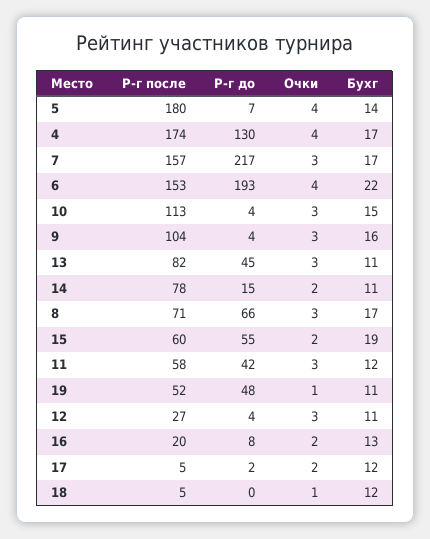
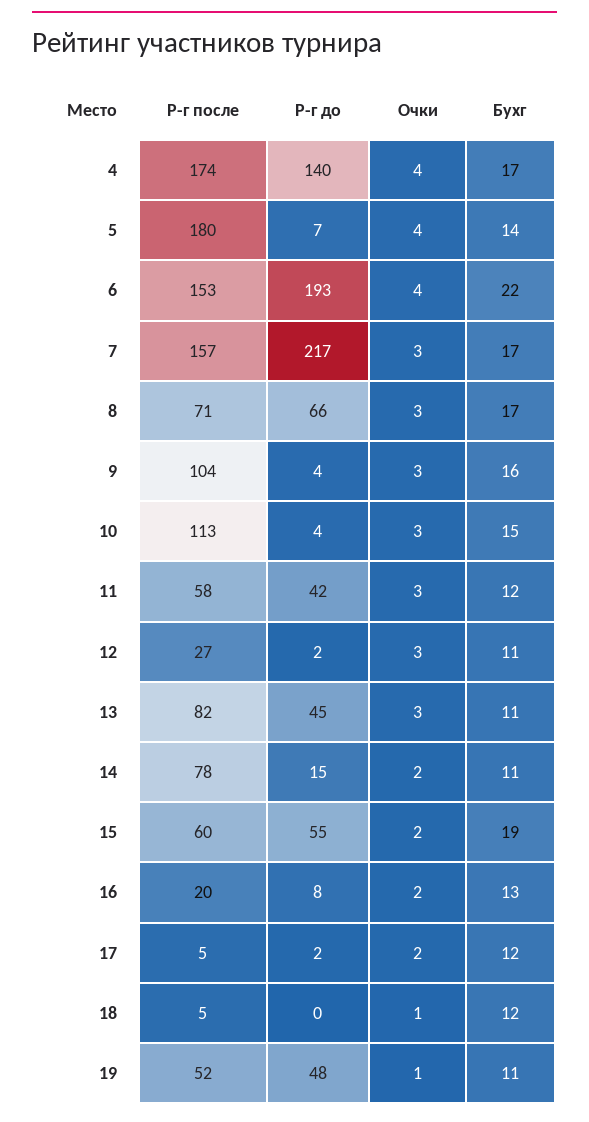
  {
    "Р-г после": {
      "5": 180,
      "4": 174,
      "7": 157,
      "6": 153,
      "10": 113,
      "9": 104,
      "13": 82,
      "14": 78,
      "8": 71,
      "15": 60,
      "11": 58,
      "19": 52,
      "12": 27,
      "16": 20,
      "17": 5,
      "18": 5
    },
    "Р-г до": {
      "5": 7,
-     "4": 130,
+     "4": 140,
      "7": 217,
      "6": 193,
      "10": 4,
      "9": 4,
      "13": 45,
      "14": 15,
      "8": 66,
      "15": 55,
      "11": 42,
      "19": 48,
-     "12": 4,
+     "12": 2,
      "16": 8,
      "17": 2,
      "18": 0
    },
    "Очки": {
      "5": 4,
      "4": 4,
      "7": 3,
      "6": 4,
      "10": 3,
      "9": 3,
      "13": 3,
      "14": 2,
      "8": 3,
      "15": 2,
      "11": 3,
      "19": 1,
      "12": 3,
      "16": 2,
      "17": 2,
      "18": 1
    },
    "Бухг": {
      "5": 14,
      "4": 17,
      "7": 17,
      "6": 22,
      "10": 15,
      "9": 16,
      "13": 11,
      "14": 11,
      "8": 17,
      "15": 19,
      "11": 12,
      "19": 11,
      "12": 11,
      "16": 13,
      "17": 12,
      "18": 12
    }
  }

